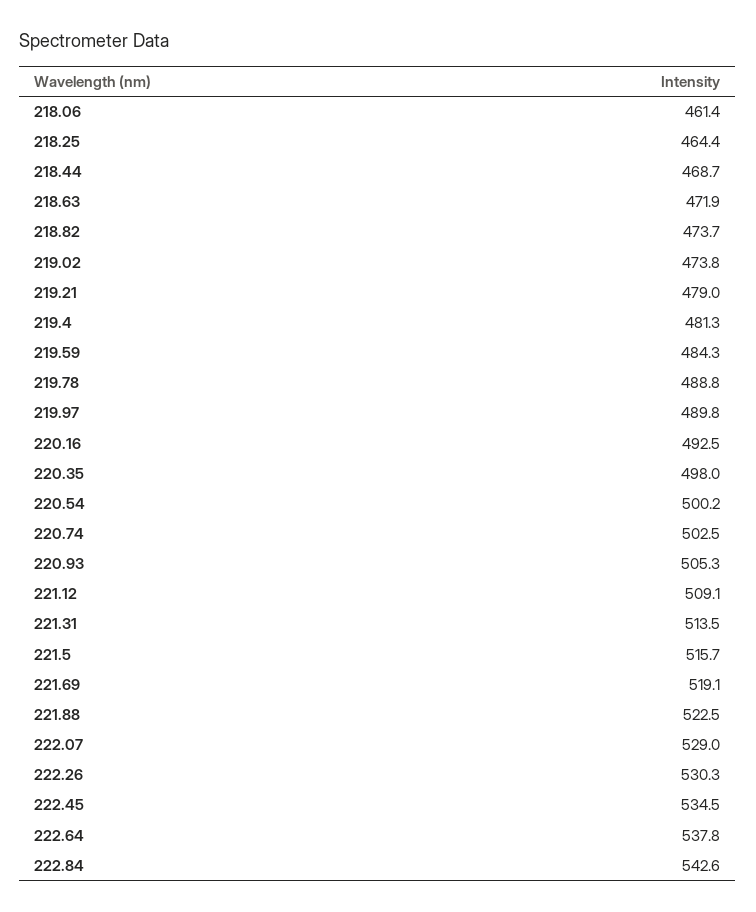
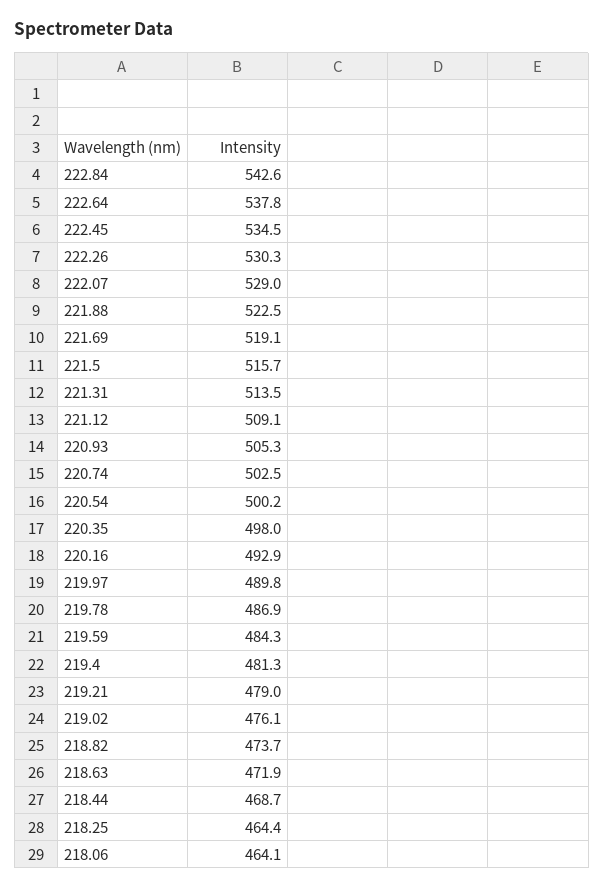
  {
-   "218.06": 461.4,
+   "218.06": 464.1,
    "218.25": 464.4,
    "218.44": 468.7,
    "218.63": 471.9,
    "218.82": 473.7,
-   "219.02": 473.8,
+   "219.02": 476.1,
    "219.21": 479,
    "219.4": 481.3,
    "219.59": 484.3,
-   "219.78": 488.8,
+   "219.78": 486.9,
    "219.97": 489.8,
-   "220.16": 492.5,
+   "220.16": 492.9,
    "220.35": 498,
    "220.54": 500.2,
    "220.74": 502.5,
    "220.93": 505.3,
    "221.12": 509.1,
    "221.31": 513.5,
    "221.5": 515.7,
    "221.69": 519.1,
    "221.88": 522.5,
    "222.07": 529,
    "222.26": 530.3,
    "222.45": 534.5,
    "222.64": 537.8,
    "222.84": 542.6
  }

